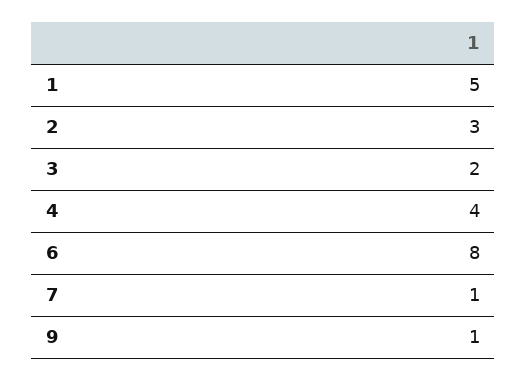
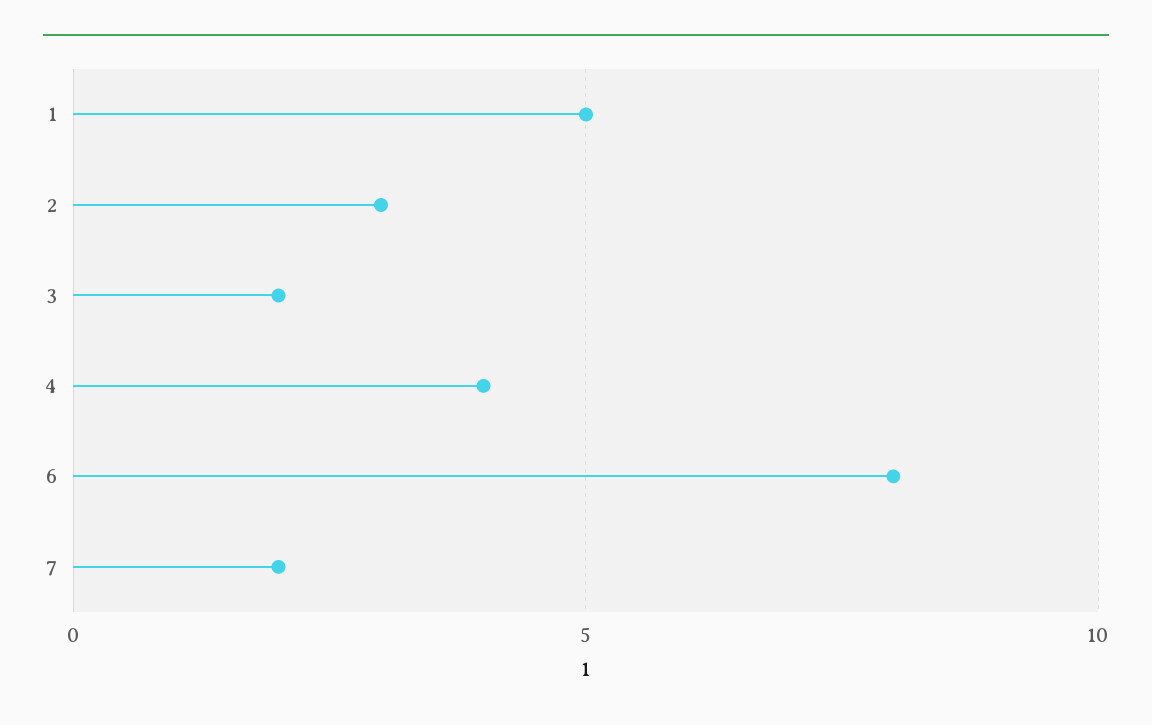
  {
    "1": 5,
    "2": 3,
    "3": 2,
    "4": 4,
    "6": 8,
-   "7": 1,
+   "7": 2
-   "9": 1
  }

